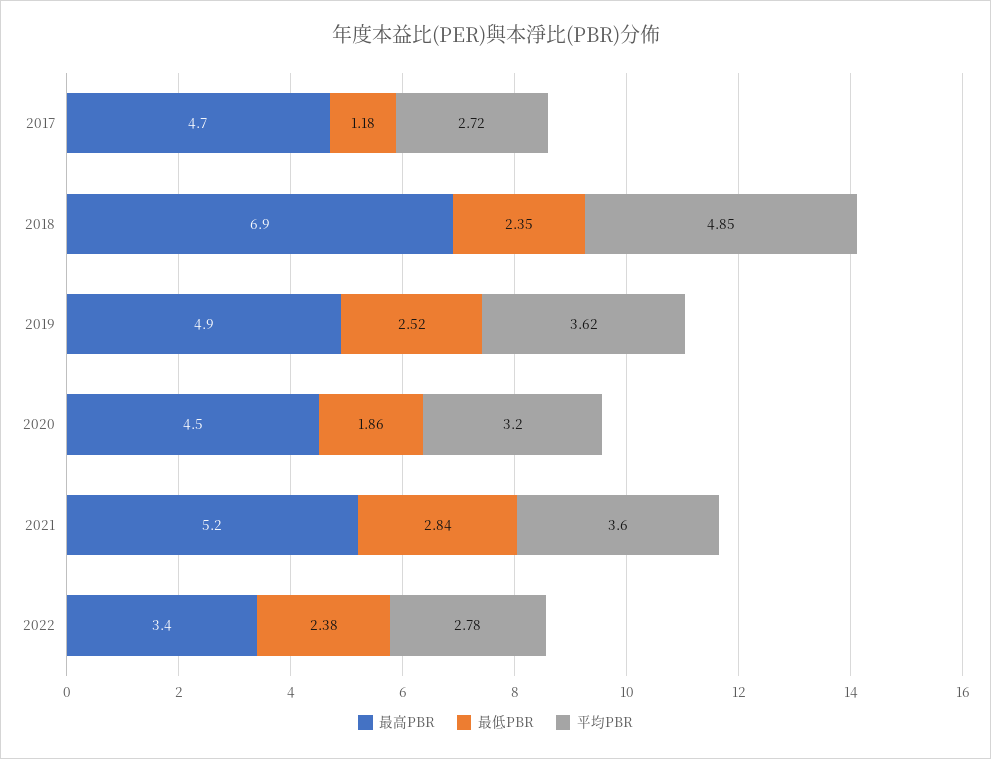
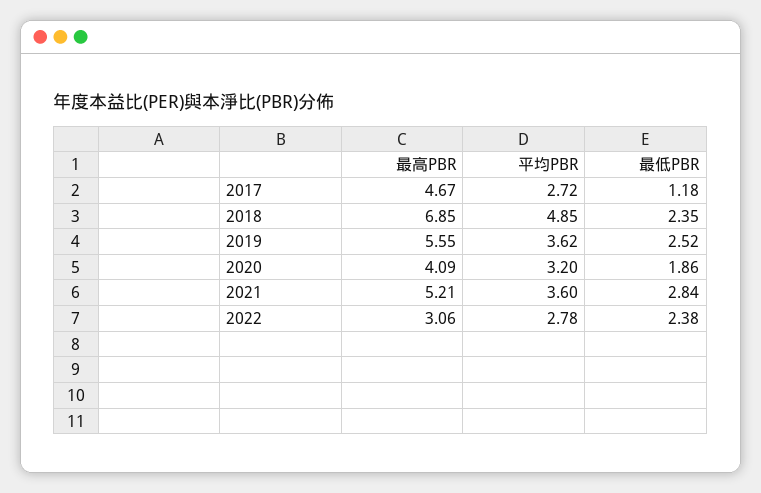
  {
    "最高PBR": {
      "2017": 4.67,
      "2018": 6.85,
-     "2019": 4.9,
+     "2019": 5.55,
-     "2020": 4.5,
+     "2020": 4.09,
      "2021": 5.21,
-     "2022": 3.4
+     "2022": 3.06
    },
    "最低PBR": {
      "2017": 1.18,
      "2018": 2.35,
      "2019": 2.52,
      "2020": 1.86,
      "2021": 2.84,
      "2022": 2.38
    },
    "平均PBR": {
      "2017": 2.72,
      "2018": 4.85,
      "2019": 3.62,
      "2020": 3.2,
      "2021": 3.6,
      "2022": 2.78
    }
  }

